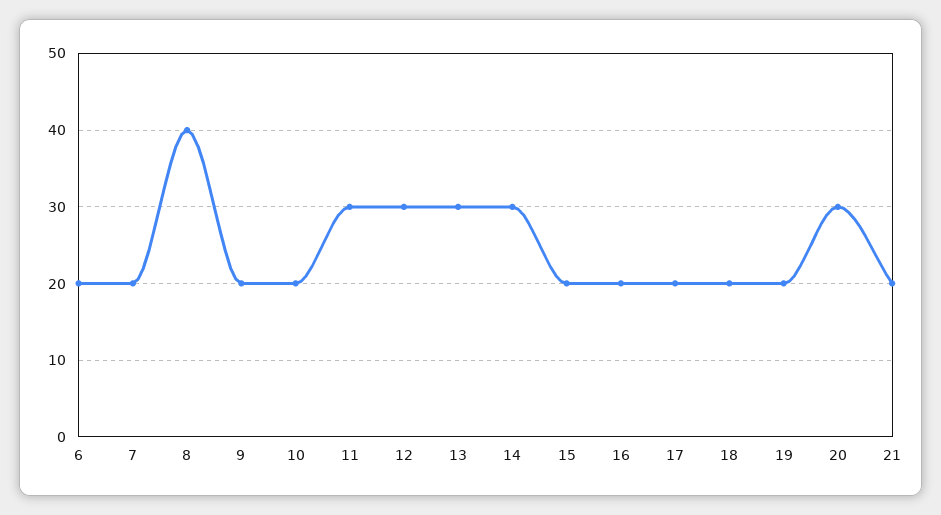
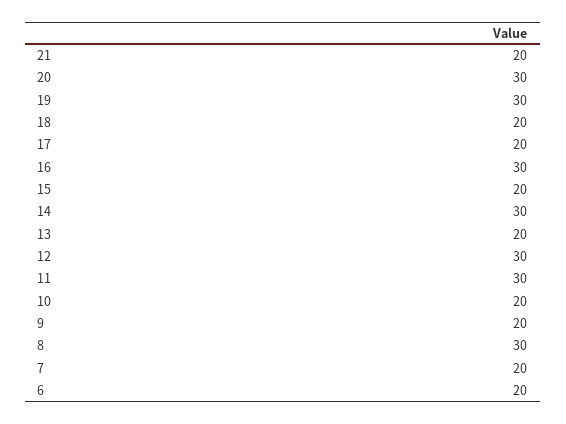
  {
    "6": 20,
    "7": 20,
-   "8": 40,
+   "8": 30,
    "9": 20,
    "10": 20,
    "11": 30,
    "12": 30,
-   "13": 30,
+   "13": 20,
    "14": 30,
    "15": 20,
-   "16": 20,
+   "16": 30,
    "17": 20,
    "18": 20,
-   "19": 20,
+   "19": 30,
    "20": 30,
    "21": 20
  }

